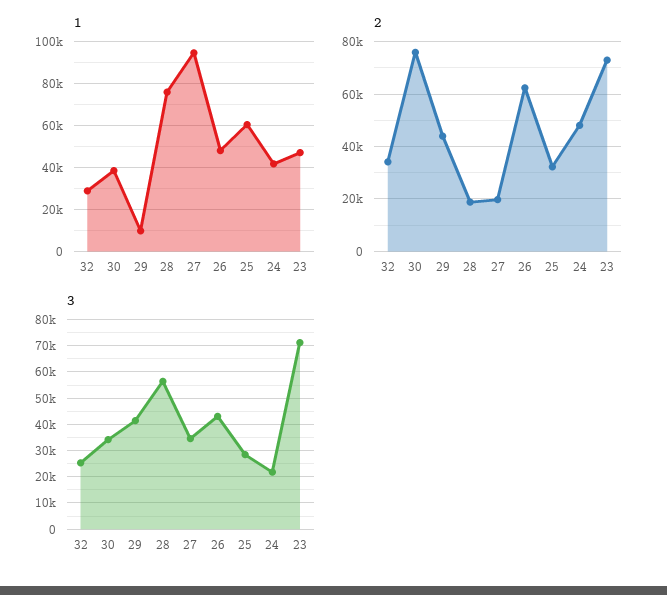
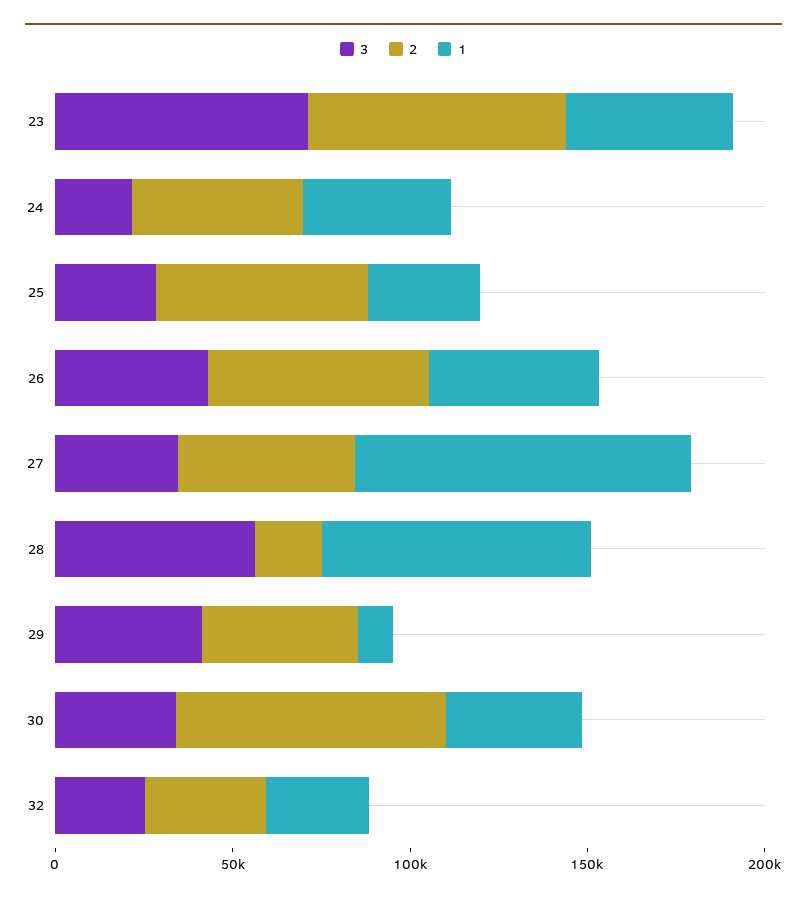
  {
    "1": {
      "32": 30000,
      "30": 40000,
      "29": 10000,
      "28": 75000,
      "27": 95000,
      "26": 50000,
-     "25": 60000,
+     "25": 30000,
      "24": 40000,
      "23": 45000
    },
    "2": {
      "32": 35000,
      "30": 75000,
      "29": 45000,
      "28": 17500,
-     "27": 20000,
+     "27": 50000,
      "26": 62500,
-     "25": 32500,
+     "25": 60000,
      "24": 47500,
      "23": 72500
    },
    "3": {
      "32": 25000,
      "30": 35000,
      "29": 42500,
      "28": 57500,
      "27": 35000,
      "26": 42500,
      "25": 27500,
      "24": 22500,
      "23": 70000
    }
  }

